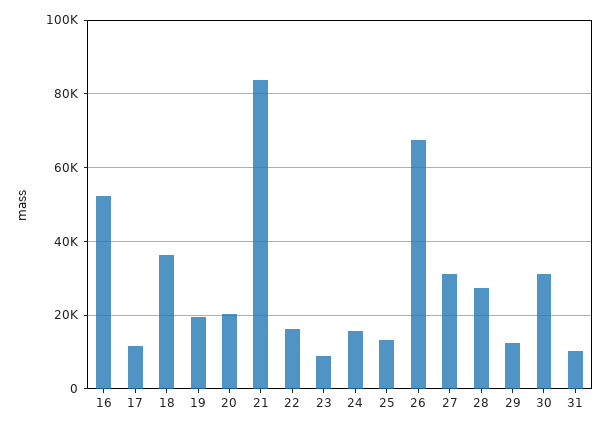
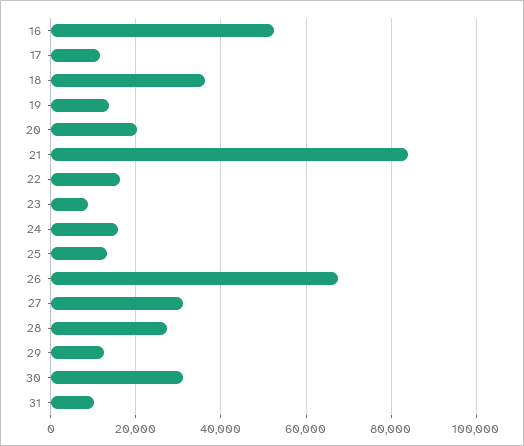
  {
    "16": 52000,
    "17": 12000,
    "18": 36000,
-   "19": 20000,
+   "19": 14000,
    "20": 20000,
    "21": 84000,
    "22": 16000,
    "23": 8000,
    "24": 16000,
    "25": 14000,
    "26": 68000,
    "27": 32000,
    "28": 28000,
    "29": 12000,
    "30": 32000,
    "31": 10000
  }

